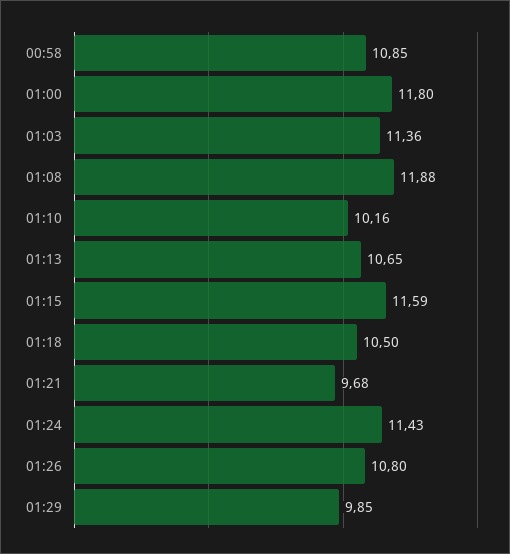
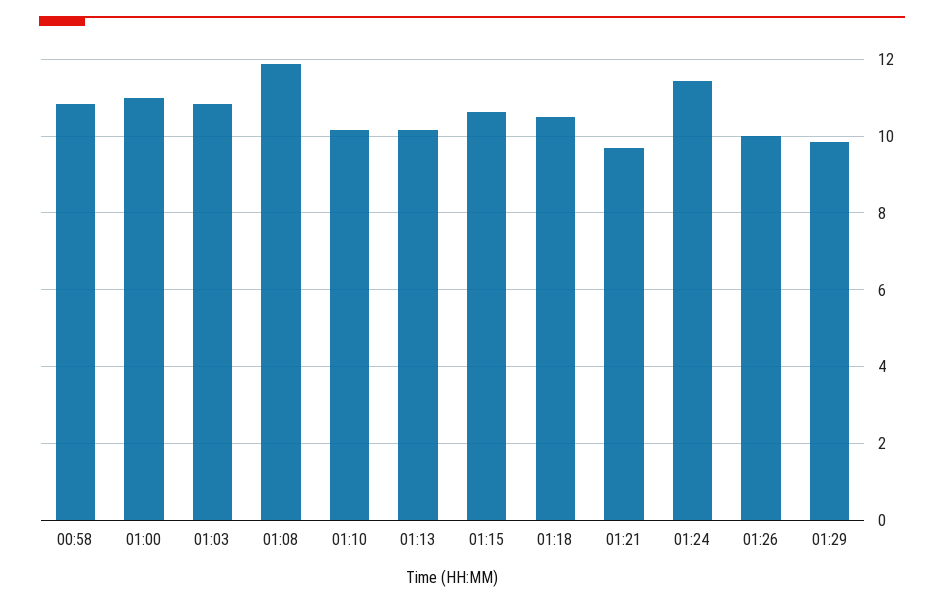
  {
    "00:58": 10.85,
-   "01:00": 11.8,
+   "01:00": 11,
-   "01:03": 11.36,
+   "01:03": 10.8,
    "01:08": 11.88,
    "01:10": 10.16,
-   "01:13": 10.65,
+   "01:13": 10.2,
-   "01:15": 11.59,
+   "01:15": 10.6,
    "01:18": 10.5,
    "01:21": 9.68,
    "01:24": 11.43,
-   "01:26": 10.8,
+   "01:26": 10,
    "01:29": 9.85
  }

